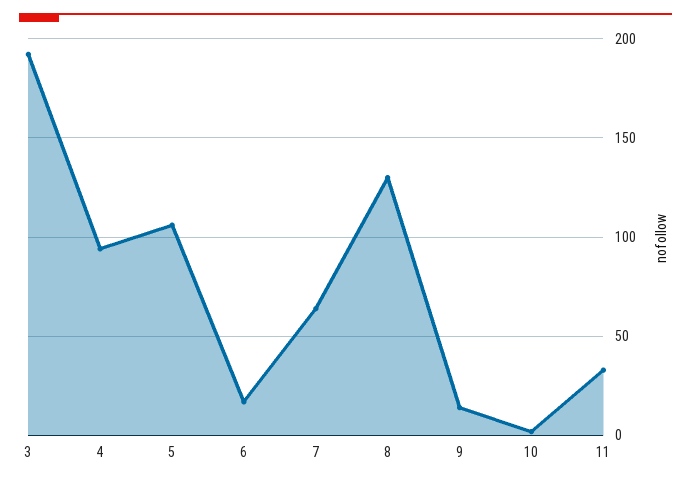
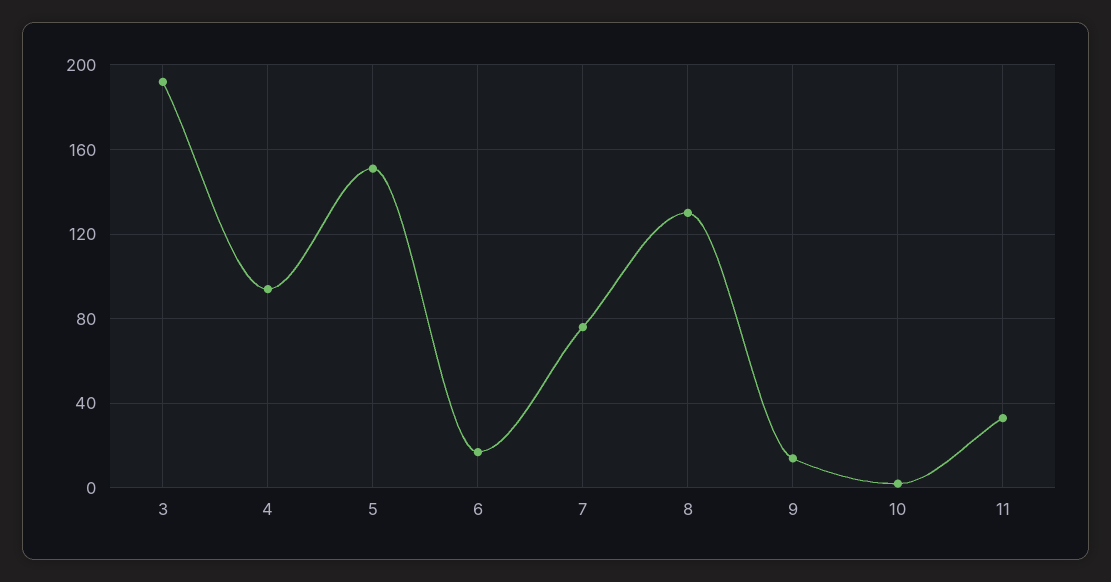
  {
    "3": 190,
    "4": 95,
-   "5": 105,
+   "5": 150,
    "6": 15,
-   "7": 65,
+   "7": 75,
    "8": 130,
    "9": 15,
    "10": 0,
    "11": 35
  }

